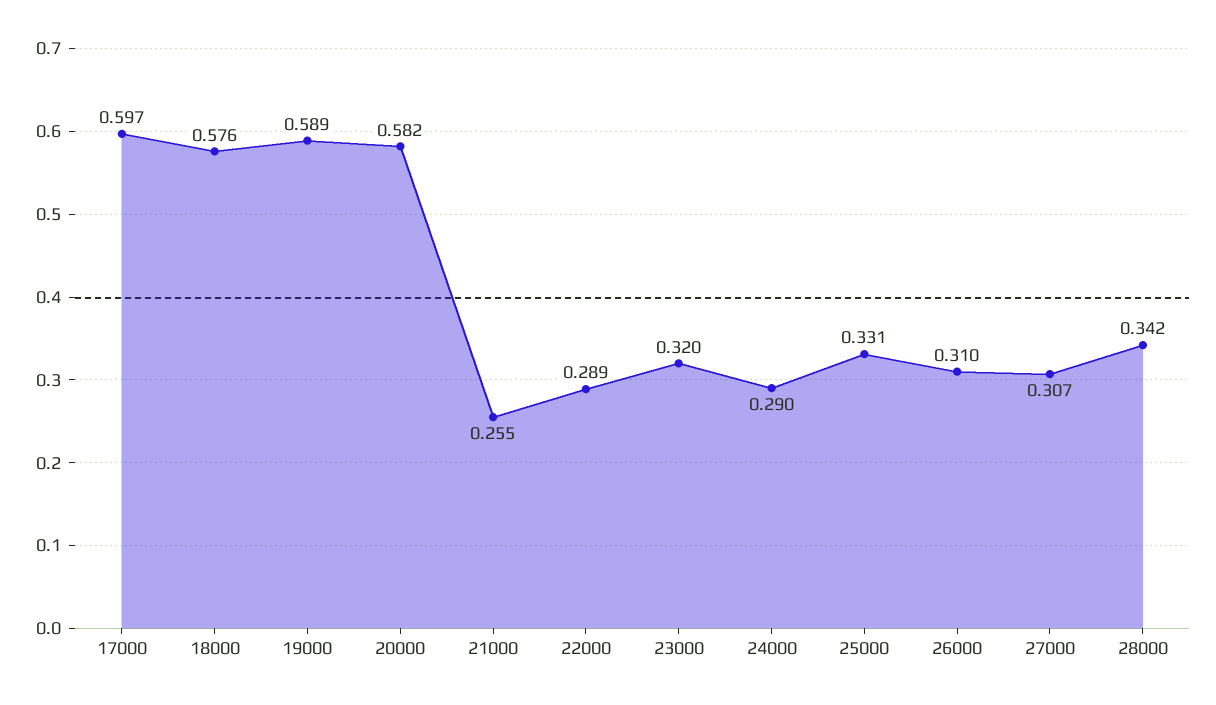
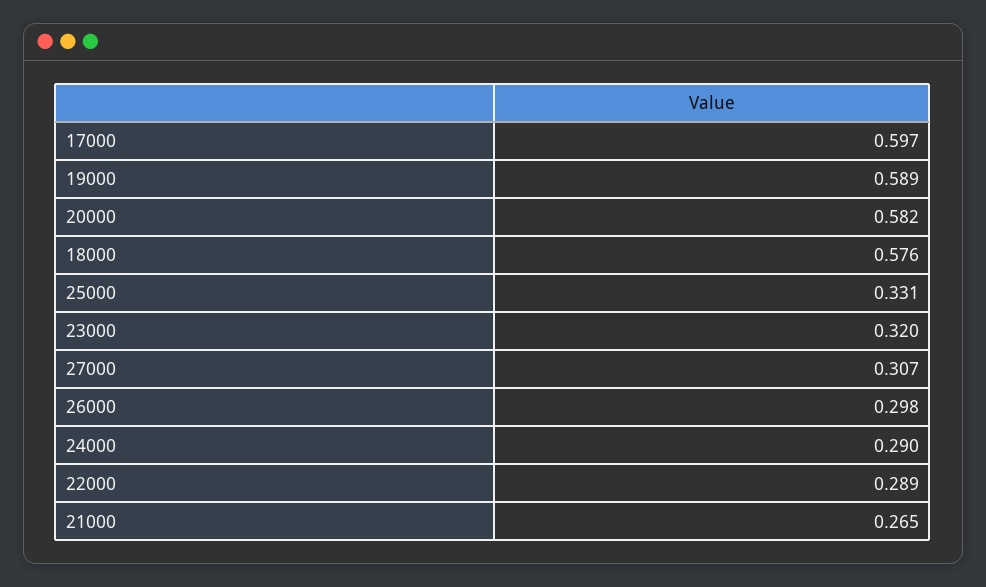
  {
    "17000": 0.597,
    "18000": 0.576,
    "19000": 0.589,
    "20000": 0.582,
-   "21000": 0.255,
+   "21000": 0.265,
    "22000": 0.289,
    "23000": 0.32,
    "24000": 0.29,
    "25000": 0.331,
-   "26000": 0.31,
+   "26000": 0.298,
-   "27000": 0.307,
+   "27000": 0.307
-   "28000": 0.342
  }

